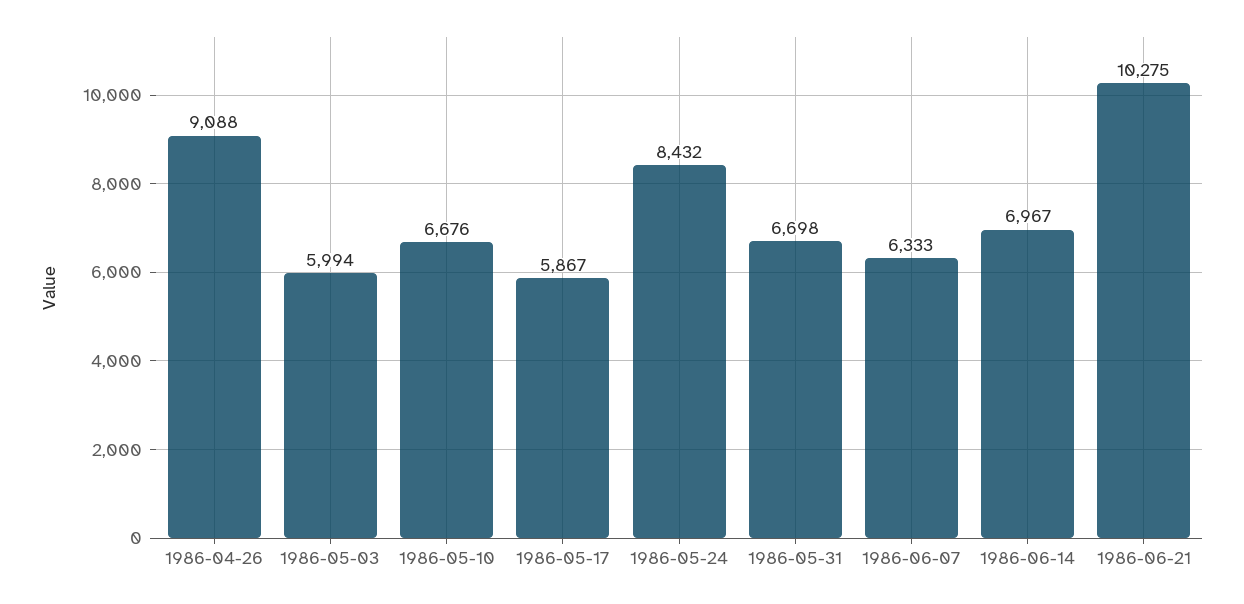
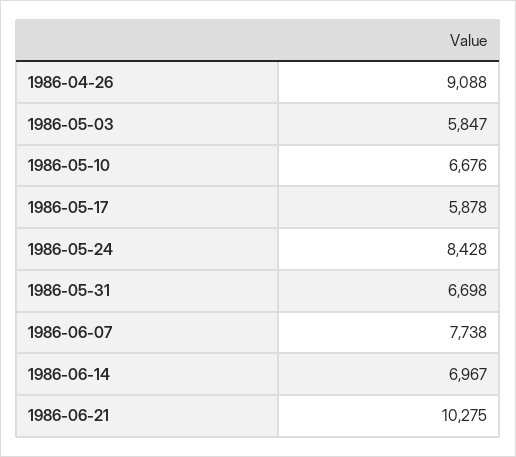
  {
    "1986-04-26": 9088,
-   "1986-05-03": 5994,
+   "1986-05-03": 5847,
    "1986-05-10": 6676,
-   "1986-05-17": 5867,
+   "1986-05-17": 5878,
-   "1986-05-24": 8432,
+   "1986-05-24": 8428,
    "1986-05-31": 6698,
-   "1986-06-07": 6333,
+   "1986-06-07": 7738,
    "1986-06-14": 6967,
    "1986-06-21": 10275
  }

